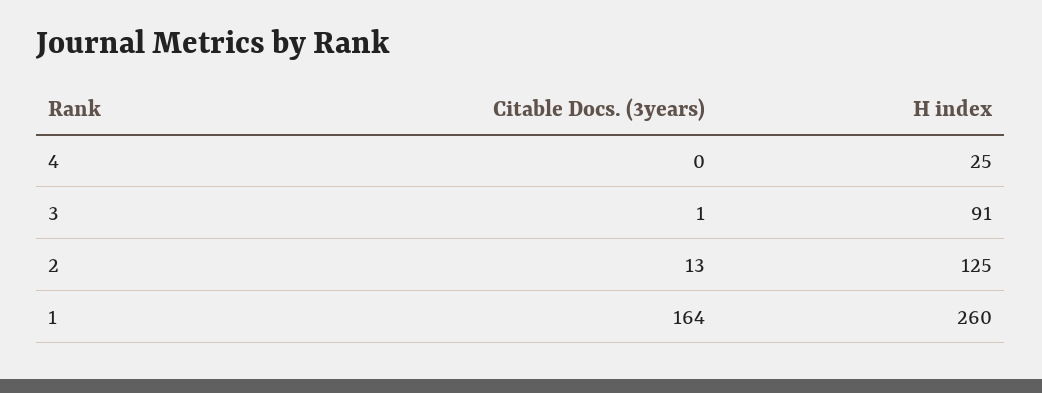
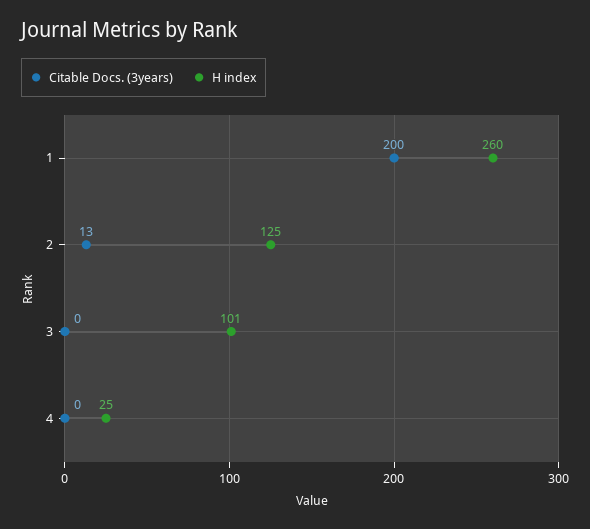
  {
    "Citable Docs. (3years)": {
      "4": 0,
-     "3": 1,
+     "3": 0,
      "2": 13,
-     "1": 164
+     "1": 200
    },
    "H index": {
      "4": 25,
-     "3": 91,
+     "3": 101,
      "2": 125,
      "1": 260
    }
  }

